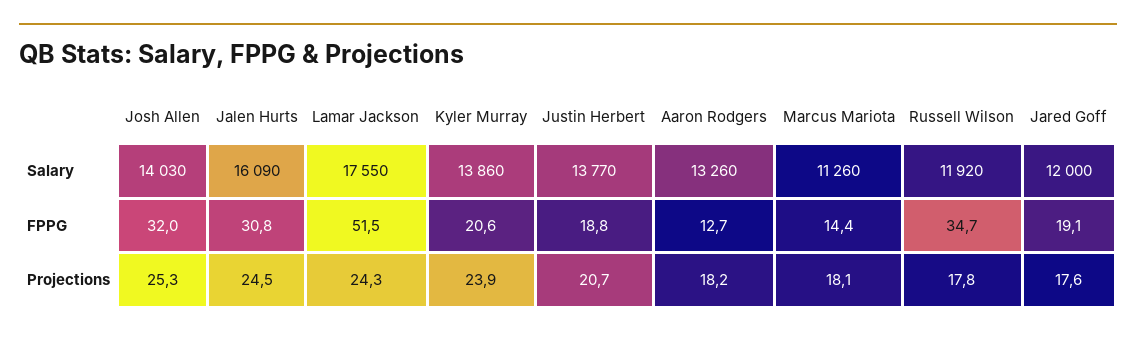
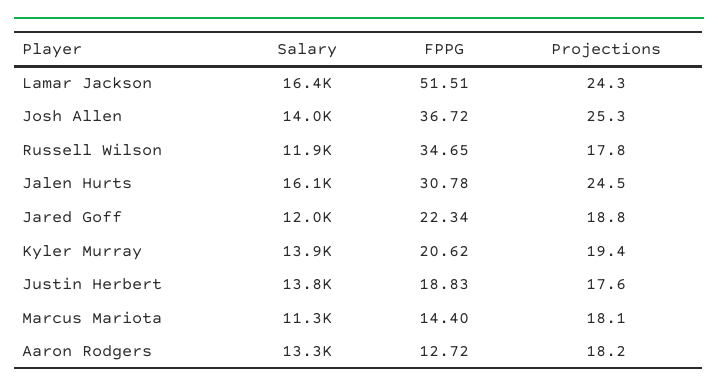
  {
    "Josh Allen": {
      "Salary": 14030,
-     "FPPG": 32,
+     "FPPG": 36.72,
      "Projections": 25.3
    },
    "Jalen Hurts": {
      "Salary": 16090,
      "FPPG": 30.78,
      "Projections": 24.5
    },
    "Lamar Jackson": {
-     "Salary": 17550,
+     "Salary": 16400,
      "FPPG": 51.51,
      "Projections": 24.3
    },
    "Kyler Murray": {
      "Salary": 13860,
      "FPPG": 20.62,
-     "Projections": 23.9
+     "Projections": 19.4
    },
    "Justin Herbert": {
      "Salary": 13770,
      "FPPG": 18.83,
-     "Projections": 20.7
+     "Projections": 17.6
    },
    "Aaron Rodgers": {
      "Salary": 13260,
      "FPPG": 12.72,
      "Projections": 18.2
    },
    "Marcus Mariota": {
      "Salary": 11260,
      "FPPG": 14.4,
      "Projections": 18.1
    },
    "Russell Wilson": {
      "Salary": 11920,
      "FPPG": 34.65,
      "Projections": 17.8
    },
    "Jared Goff": {
      "Salary": 12000,
-     "FPPG": 19.1,
+     "FPPG": 22.34,
-     "Projections": 17.6
+     "Projections": 18.8
    }
  }

